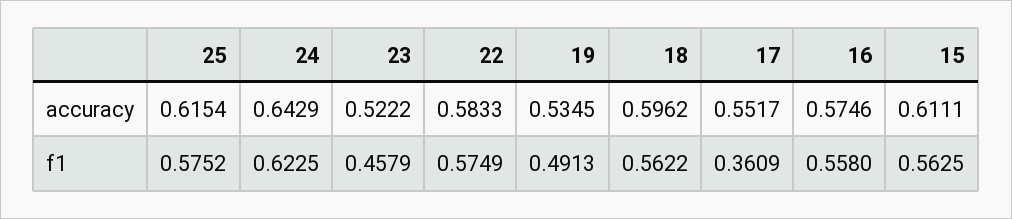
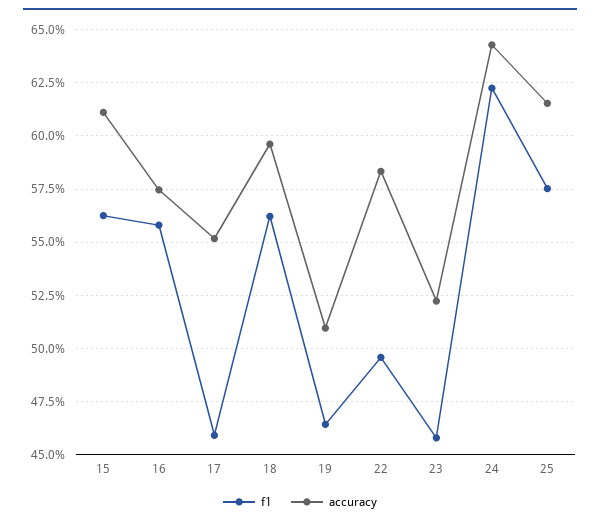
  {
    "accuracy": {
      "25": 0.6154,
      "24": 0.6429,
      "23": 0.5222,
      "22": 0.5833,
-     "19": 0.5345,
+     "19": 0.51,
      "18": 0.5962,
      "17": 0.5517,
      "16": 0.5746,
      "15": 0.6111
    },
    "f1": {
      "25": 0.5752,
      "24": 0.6225,
      "23": 0.4579,
-     "22": 0.5749,
+     "22": 0.495,
-     "19": 0.4913,
+     "19": 0.465,
      "18": 0.5622,
-     "17": 0.3609,
+     "17": 0.46,
      "16": 0.558,
      "15": 0.5625
    }
  }

